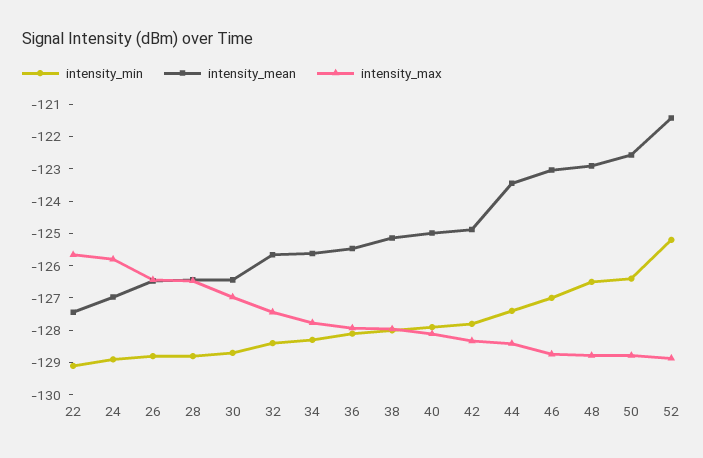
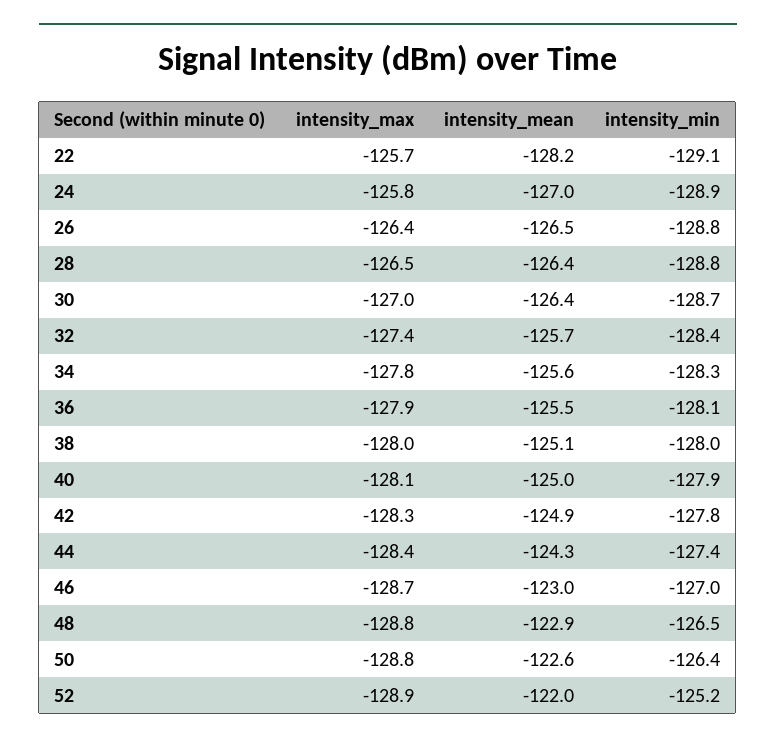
  {
    "intensity_min": {
      "22": -129.1,
      "24": -128.9,
      "26": -128.8,
      "28": -128.8,
      "30": -128.7,
      "32": -128.4,
      "34": -128.3,
      "36": -128.1,
      "38": -128,
      "40": -127.9,
      "42": -127.8,
      "44": -127.4,
      "46": -127,
      "48": -126.5,
      "50": -126.4,
      "52": -125.2
    },
    "intensity_mean": {
-     "22": -127.5,
+     "22": -128.2,
      "24": -127,
      "26": -126.5,
      "28": -126.4,
      "30": -126.4,
      "32": -125.7,
      "34": -125.6,
      "36": -125.5,
      "38": -125.1,
      "40": -125,
      "42": -124.9,
-     "44": -123.5,
+     "44": -124.3,
      "46": -123,
      "48": -122.9,
      "50": -122.6,
-     "52": -121.5
+     "52": -122
    },
    "intensity_max": {
      "22": -125.7,
      "24": -125.8,
      "26": -126.4,
      "28": -126.5,
      "30": -127,
      "32": -127.4,
      "34": -127.8,
      "36": -127.9,
      "38": -128,
      "40": -128.1,
      "42": -128.3,
      "44": -128.4,
      "46": -128.7,
      "48": -128.8,
      "50": -128.8,
      "52": -128.9
    }
  }

